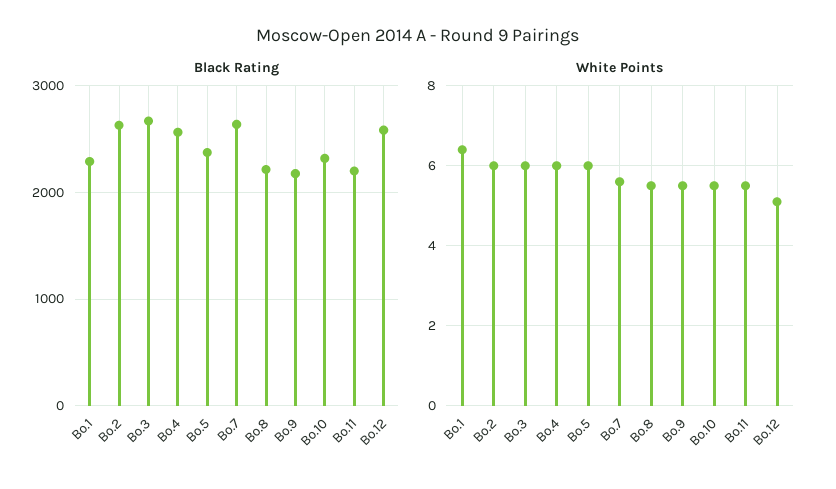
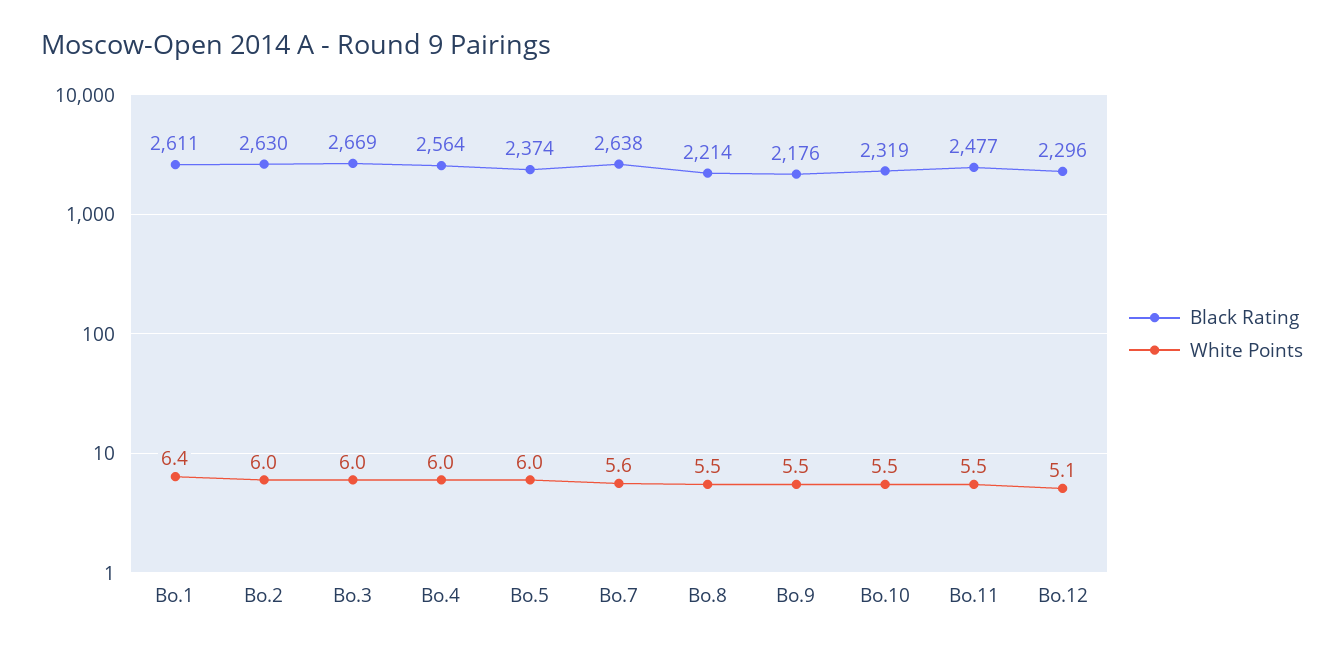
  {
    "Black Rating": {
-     "Bo.1": 2300,
+     "Bo.1": 2611,
      "Bo.2": 2630,
      "Bo.3": 2669,
      "Bo.4": 2564,
      "Bo.5": 2374,
      "Bo.7": 2638,
      "Bo.8": 2214,
      "Bo.9": 2176,
      "Bo.10": 2319,
-     "Bo.11": 2200,
+     "Bo.11": 2477,
-     "Bo.12": 2600
+     "Bo.12": 2296
    },
    "White Points": {
      "Bo.1": 6.4,
      "Bo.2": 6,
      "Bo.3": 6,
      "Bo.4": 6,
      "Bo.5": 6,
      "Bo.7": 5.6,
      "Bo.8": 5.5,
      "Bo.9": 5.5,
      "Bo.10": 5.5,
      "Bo.11": 5.5,
      "Bo.12": 5.1
    }
  }

